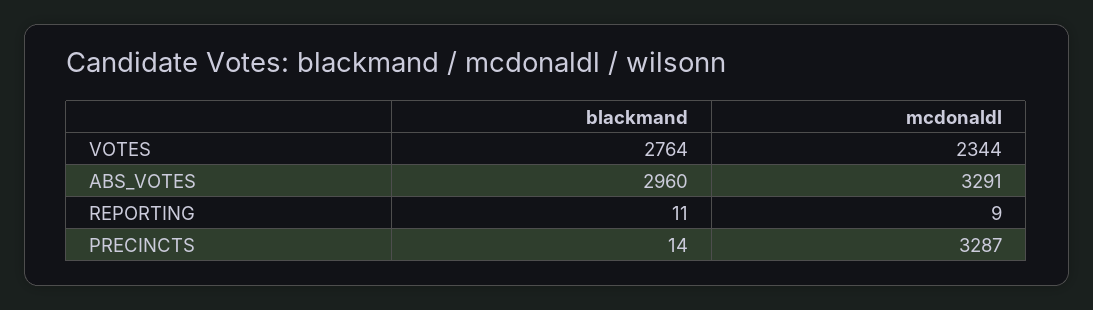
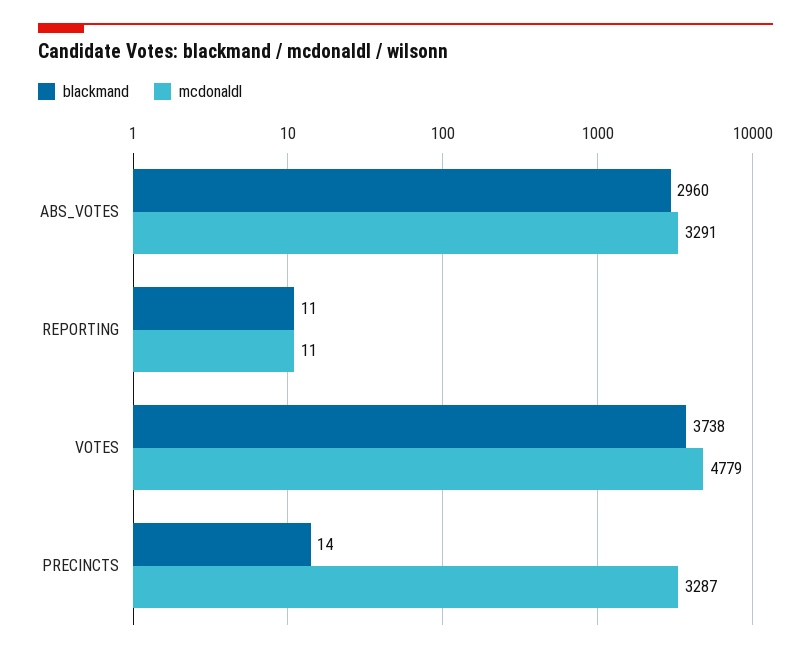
  {
    "blackmand": {
-     "VOTES": 2764,
+     "VOTES": 3738,
      "ABS_VOTES": 2960,
      "REPORTING": 11,
      "PRECINCTS": 14
    },
    "mcdonaldl": {
-     "VOTES": 2344,
+     "VOTES": 4779,
      "ABS_VOTES": 3291,
-     "REPORTING": 9,
+     "REPORTING": 11,
      "PRECINCTS": 3287
    }
  }

